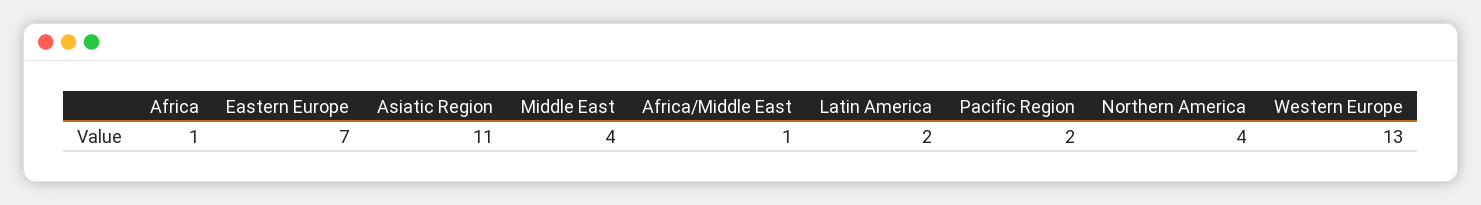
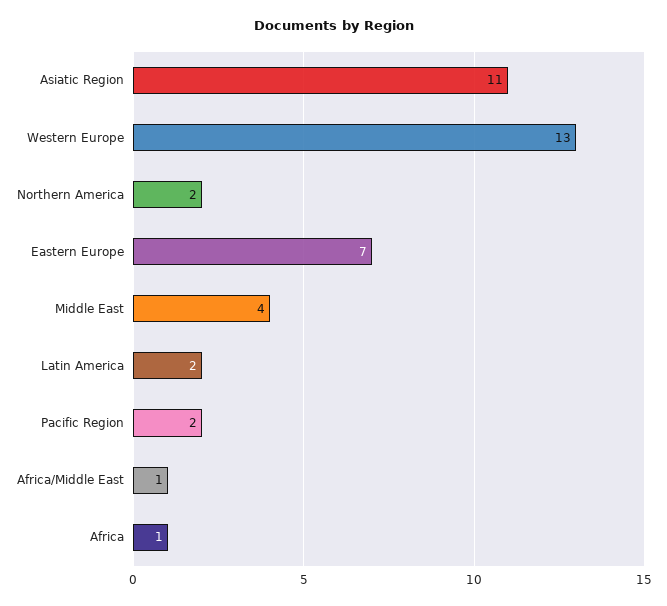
  {
    "Africa": 1,
    "Eastern Europe": 7,
    "Asiatic Region": 11,
    "Middle East": 4,
    "Africa/Middle East": 1,
    "Latin America": 2,
    "Pacific Region": 2,
-   "Northern America": 4,
+   "Northern America": 2,
    "Western Europe": 13
  }

